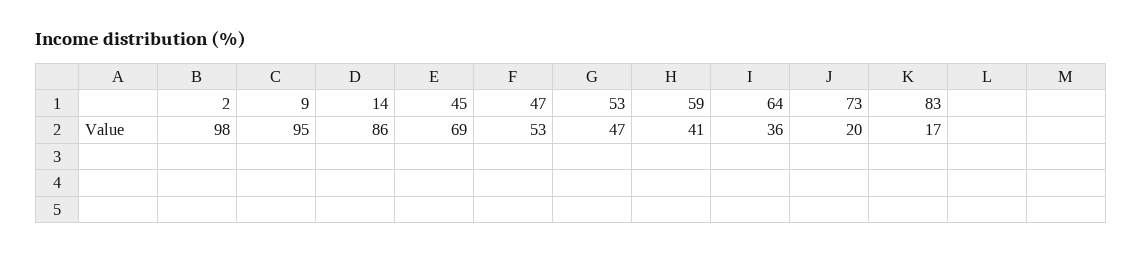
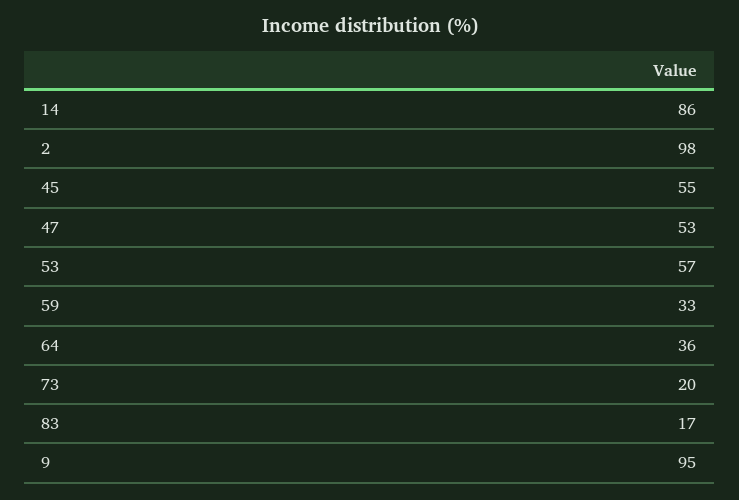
  {
    "2": 98,
    "9": 95,
    "14": 86,
-   "45": 69,
+   "45": 55,
    "47": 53,
-   "53": 47,
+   "53": 57,
-   "59": 41,
+   "59": 33,
    "64": 36,
    "73": 20,
    "83": 17
  }

